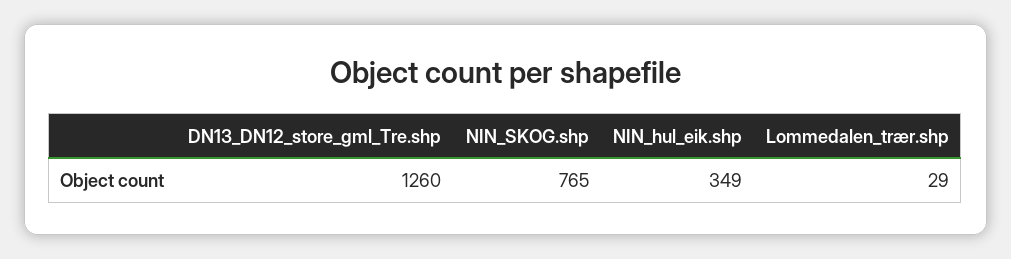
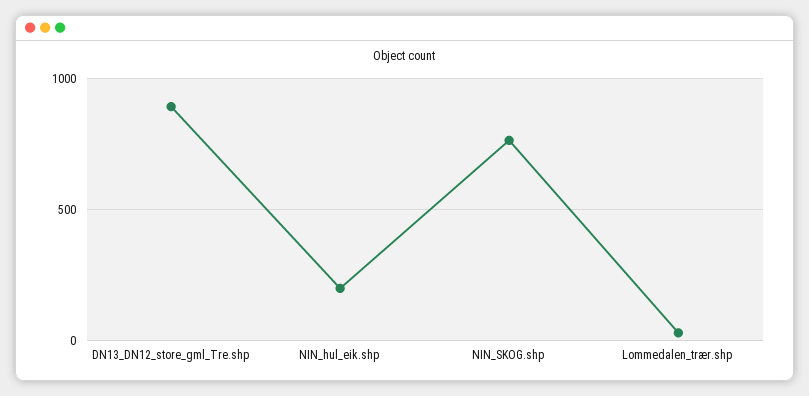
  {
-   "DN13_DN12_store_gml_Tre.shp": 1260,
+   "DN13_DN12_store_gml_Tre.shp": 900,
    "NIN_SKOG.shp": 765,
-   "NIN_hul_eik.shp": 349,
+   "NIN_hul_eik.shp": 200,
    "Lommedalen_trær.shp": 29
  }

